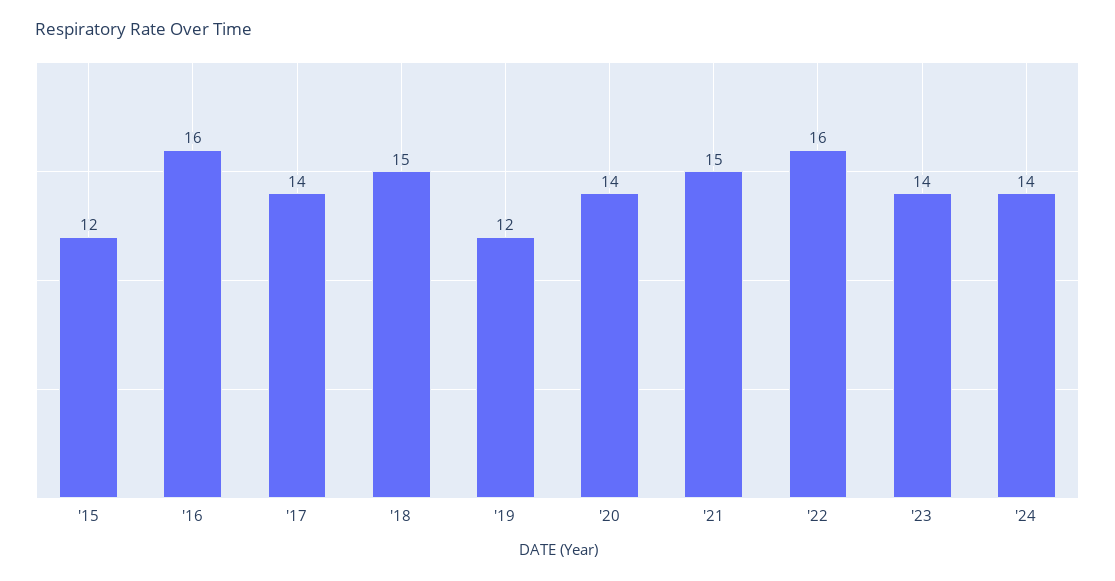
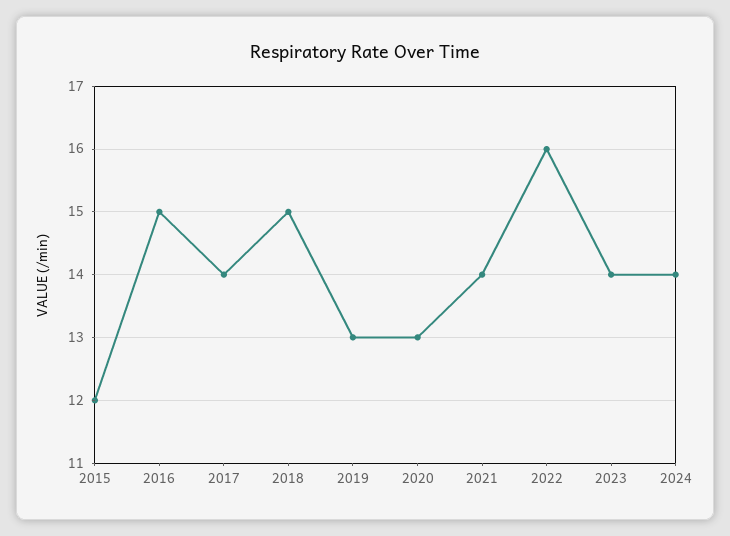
  {
    "'15": 12,
-   "'16": 16,
+   "'16": 15,
    "'17": 14,
    "'18": 15,
-   "'19": 12,
+   "'19": 13,
-   "'20": 14,
+   "'20": 13,
-   "'21": 15,
+   "'21": 14,
    "'22": 16,
    "'23": 14,
    "'24": 14
  }

